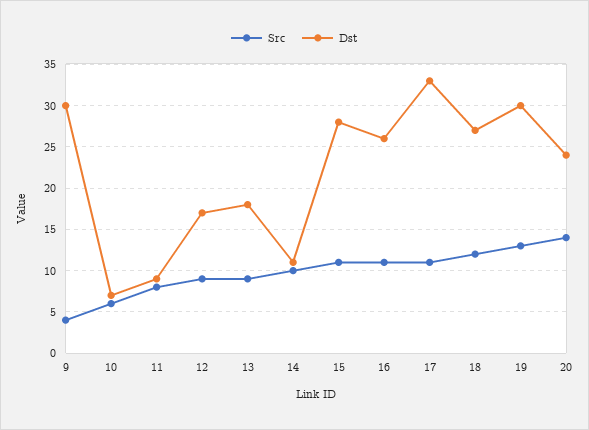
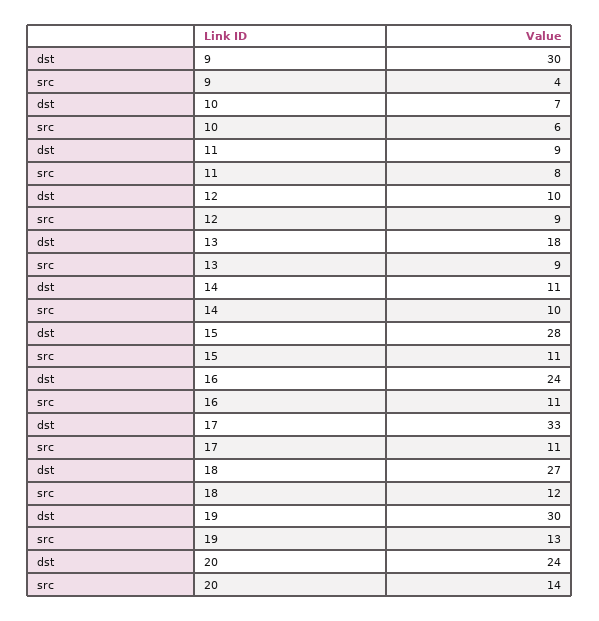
  {
    "Src": {
      "9": 4,
      "10": 6,
      "11": 8,
      "12": 9,
      "13": 9,
      "14": 10,
      "15": 11,
      "16": 11,
      "17": 11,
      "18": 12,
      "19": 13,
      "20": 14
    },
    "Dst": {
      "9": 30,
      "10": 7,
      "11": 9,
-     "12": 17,
+     "12": 10,
      "13": 18,
      "14": 11,
      "15": 28,
-     "16": 26,
+     "16": 24,
      "17": 33,
      "18": 27,
      "19": 30,
      "20": 24
    }
  }

